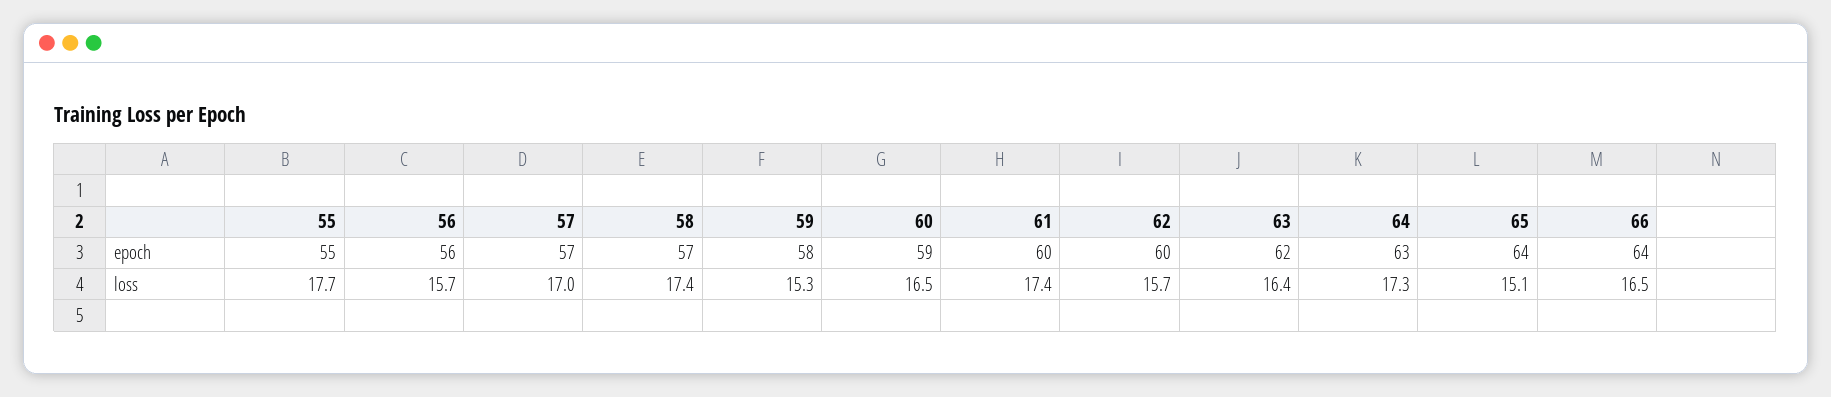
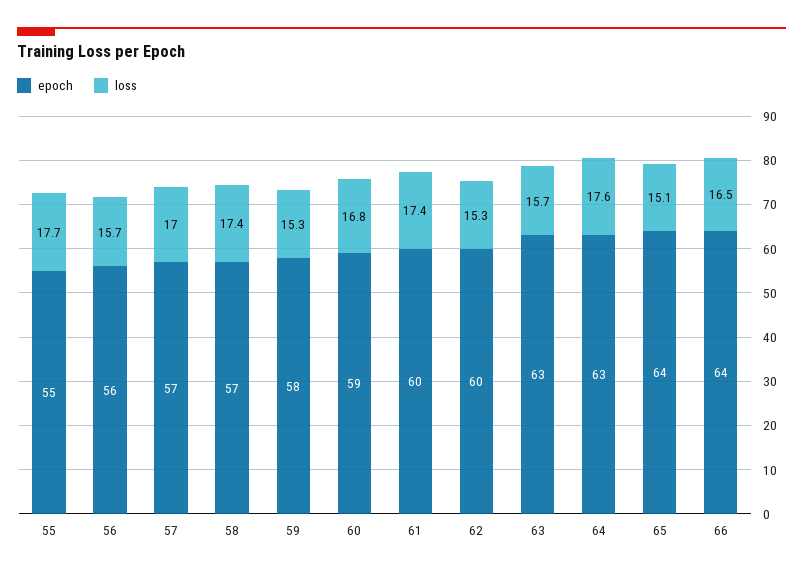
  {
    "epoch": {
      "55": 55,
      "56": 56,
      "57": 57,
      "58": 57,
      "59": 58,
      "60": 59,
      "61": 60,
      "62": 60,
-     "63": 62,
+     "63": 63,
      "64": 63,
      "65": 64,
      "66": 64
    },
    "loss": {
      "55": 17.7,
      "56": 15.7,
      "57": 17,
      "58": 17.4,
      "59": 15.3,
-     "60": 16.5,
+     "60": 16.8,
      "61": 17.4,
-     "62": 15.7,
+     "62": 15.3,
-     "63": 16.4,
+     "63": 15.7,
-     "64": 17.3,
+     "64": 17.6,
      "65": 15.1,
      "66": 16.5
    }
  }

